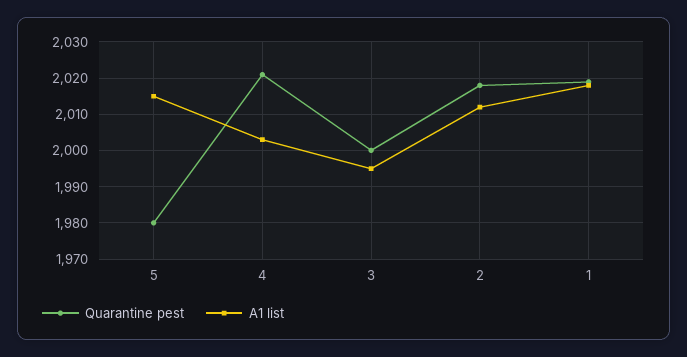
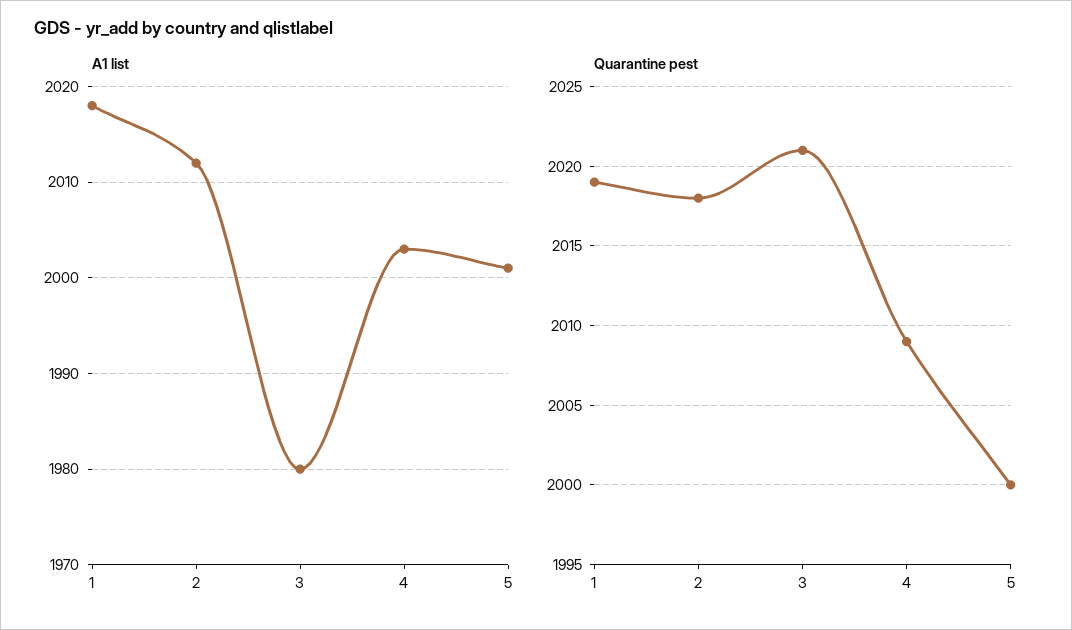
  {
    "Quarantine pest": {
-     "5": 1980,
+     "5": 2000,
-     "4": 2020,
+     "4": 2009,
-     "3": 2000,
+     "3": 2021,
      "2": 2018,
      "1": 2019
    },
    "A1 list": {
-     "5": 2015,
+     "5": 2001,
      "4": 2003,
-     "3": 1995,
+     "3": 1980,
      "2": 2012,
      "1": 2018
    }
  }

